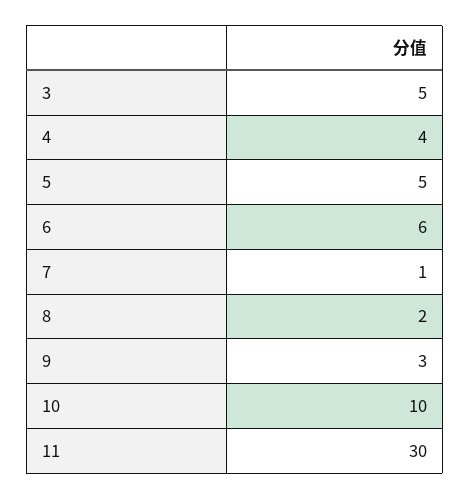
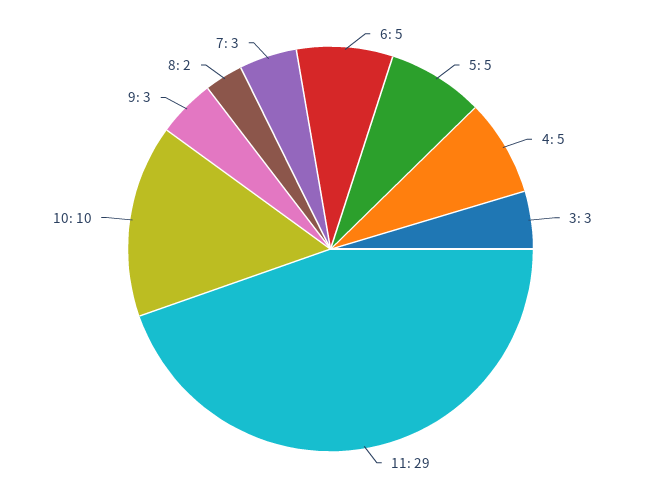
  {
-   "3": 5,
+   "3": 3,
-   "4": 4,
+   "4": 5,
    "5": 5,
-   "6": 6,
+   "6": 5,
-   "7": 1,
+   "7": 3,
    "8": 2,
    "9": 3,
    "10": 10,
-   "11": 30
+   "11": 29
  }

